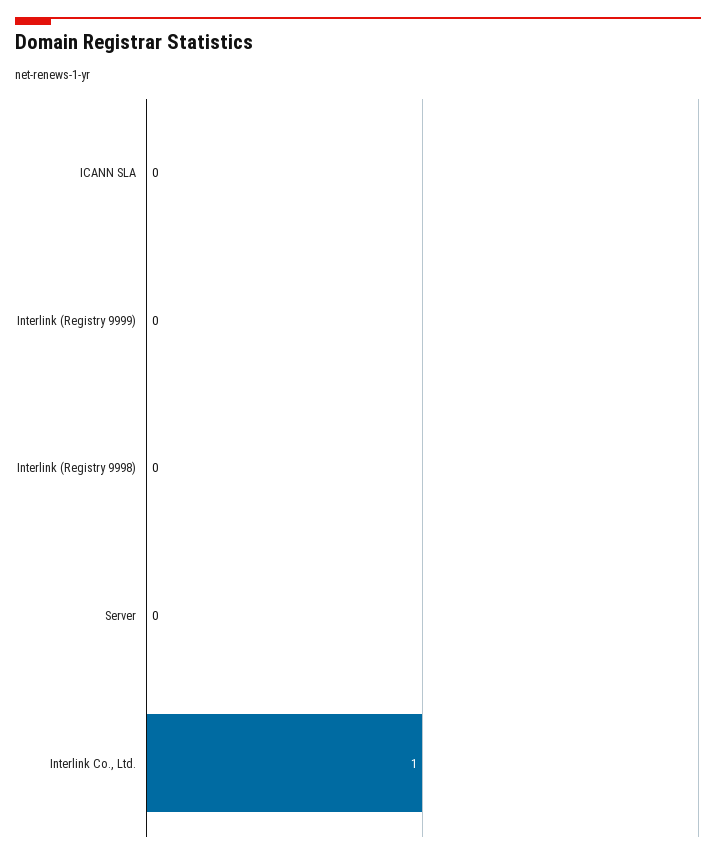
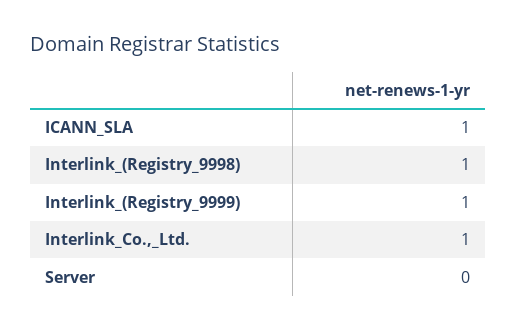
  {
-   "ICANN SLA": 0,
+   "ICANN SLA": 1,
-   "Interlink (Registry 9999)": 0,
+   "Interlink (Registry 9999)": 1,
-   "Interlink (Registry 9998)": 0,
+   "Interlink (Registry 9998)": 1,
    "Server": 0,
    "Interlink Co., Ltd.": 1
  }

